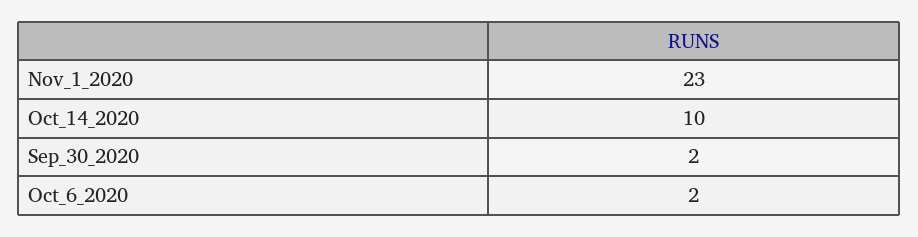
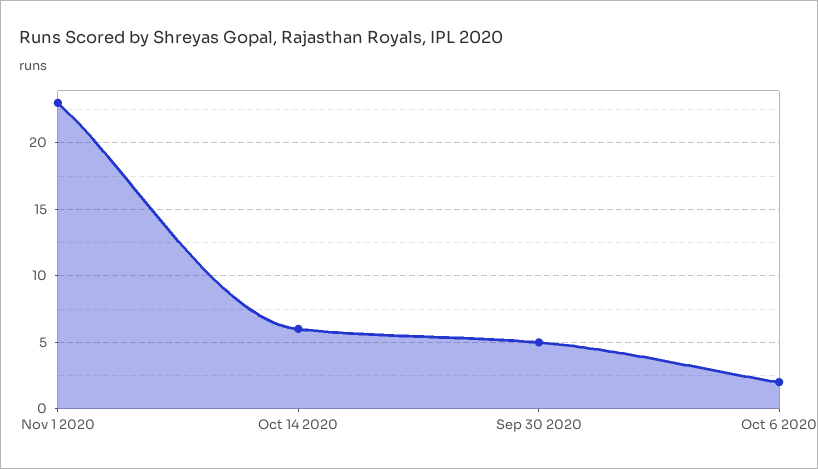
  {
    "Nov_1_2020": 23,
-   "Oct_14_2020": 10,
+   "Oct_14_2020": 6,
-   "Sep_30_2020": 2,
+   "Sep_30_2020": 5,
    "Oct_6_2020": 2
  }

